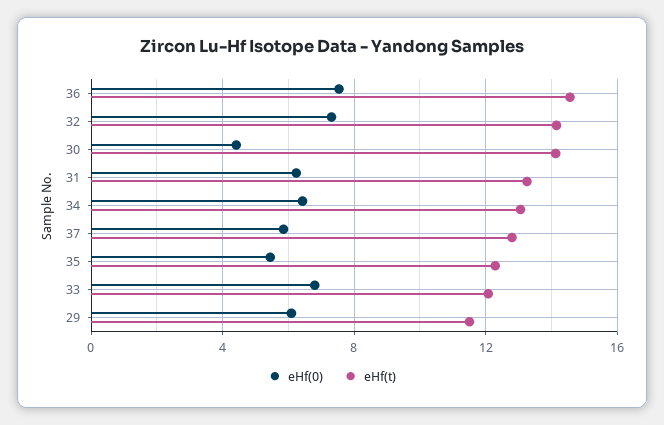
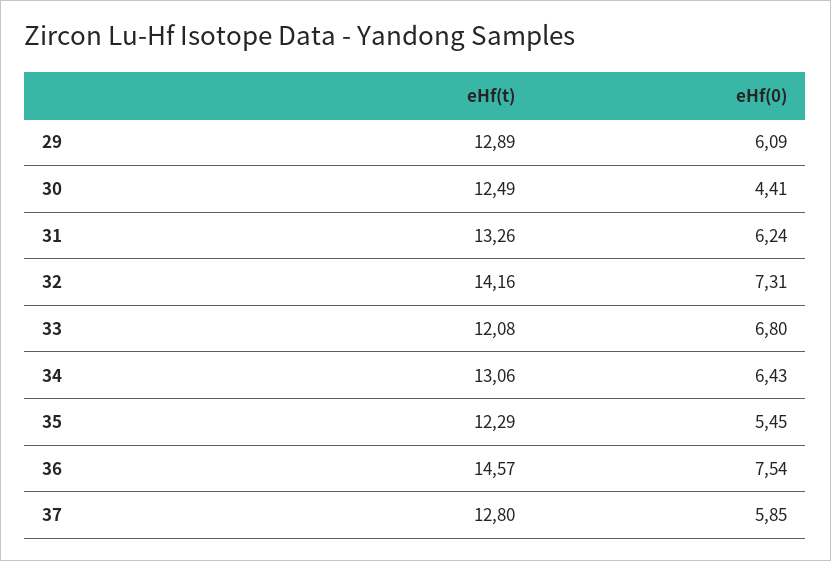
  {
    "eHf(0)": {
      "36": 7.54,
      "32": 7.31,
      "30": 4.41,
      "31": 6.24,
      "34": 6.43,
      "37": 5.85,
      "35": 5.45,
      "33": 6.8,
      "29": 6.09
    },
    "eHf(t)": {
      "36": 14.57,
      "32": 14.16,
-     "30": 14,
+     "30": 12.49,
      "31": 13.26,
      "34": 13.06,
      "37": 12.8,
      "35": 12.29,
      "33": 12.08,
-     "29": 11.5
+     "29": 12.89
    }
  }

